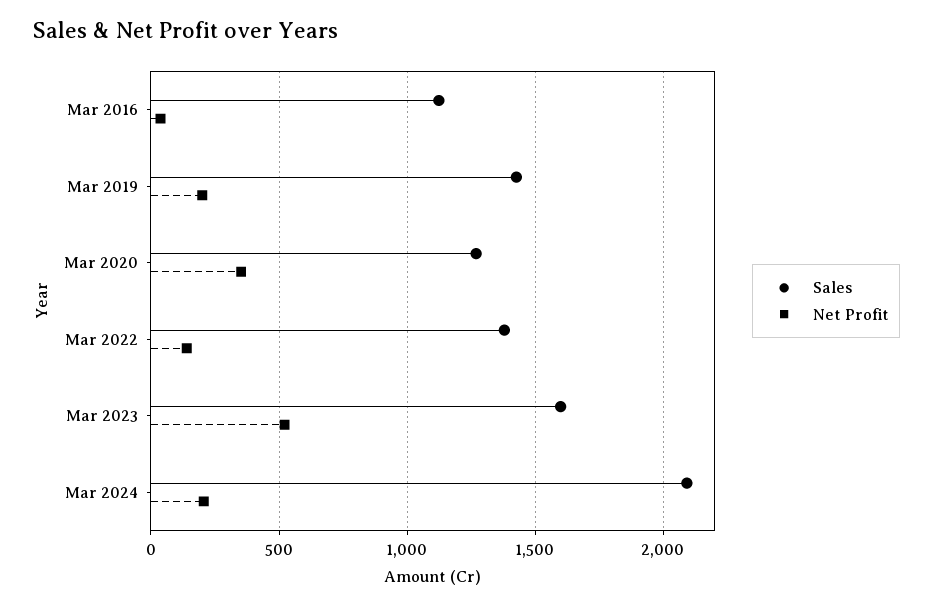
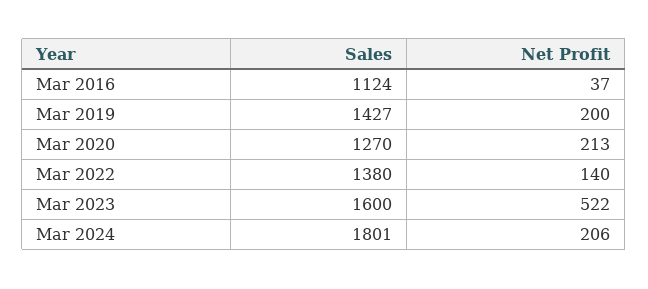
  {
    "Sales": {
      "Mar 2016": 1124,
      "Mar 2019": 1427,
      "Mar 2020": 1270,
      "Mar 2022": 1380,
      "Mar 2023": 1600,
-     "Mar 2024": 2100
+     "Mar 2024": 1801
    },
    "Net Profit": {
      "Mar 2016": 37,
      "Mar 2019": 200,
-     "Mar 2020": 350,
+     "Mar 2020": 213,
      "Mar 2022": 140,
      "Mar 2023": 522,
      "Mar 2024": 206
    }
  }

